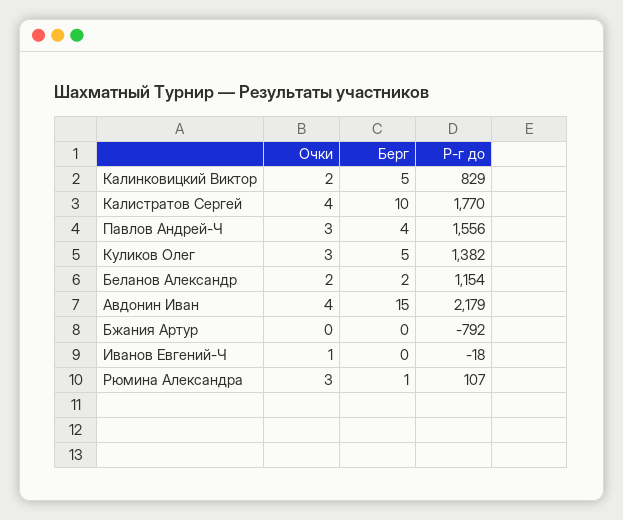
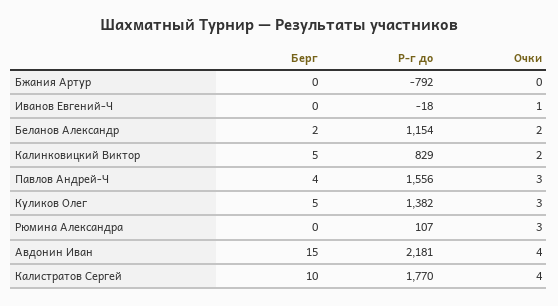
  {
    "Очки": {
      "Калинковицкий Виктор": 2,
      "Калистратов Сергей": 4,
      "Павлов Андрей-Ч": 3,
      "Куликов Олег": 3,
      "Беланов Александр": 2,
      "Авдонин Иван": 4,
      "Бжания Артур": 0,
      "Иванов Евгений-Ч": 1,
      "Рюмина Александра": 3
    },
    "Берг": {
      "Калинковицкий Виктор": 5,
      "Калистратов Сергей": 10,
      "Павлов Андрей-Ч": 4,
      "Куликов Олег": 5,
      "Беланов Александр": 2,
      "Авдонин Иван": 15,
      "Бжания Артур": 0,
      "Иванов Евгений-Ч": 0,
-     "Рюмина Александра": 1
+     "Рюмина Александра": 0
    },
    "Р-г до": {
      "Калинковицкий Виктор": 829,
      "Калистратов Сергей": 1770,
      "Павлов Андрей-Ч": 1556,
      "Куликов Олег": 1382,
      "Беланов Александр": 1154,
-     "Авдонин Иван": 2179,
+     "Авдонин Иван": 2181,
      "Бжания Артур": -792,
      "Иванов Евгений-Ч": -18,
      "Рюмина Александра": 107
    }
  }

